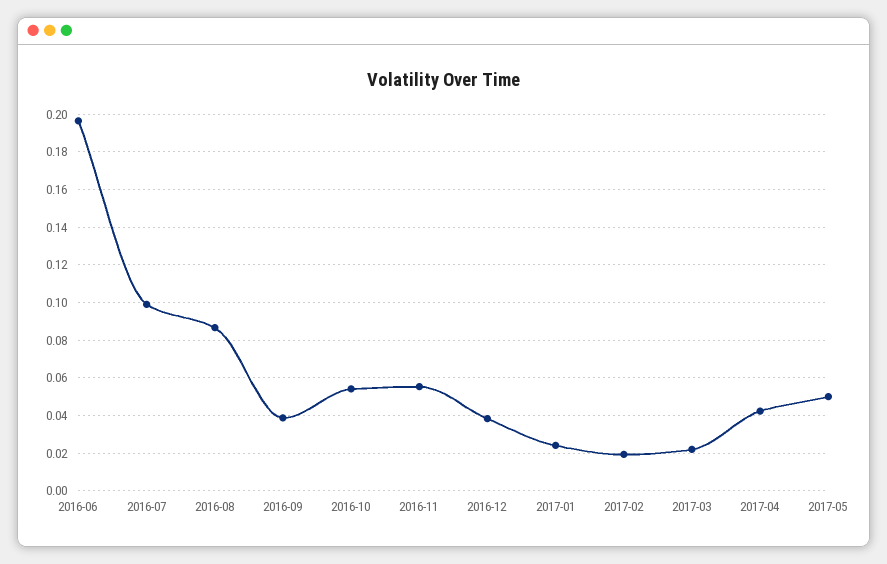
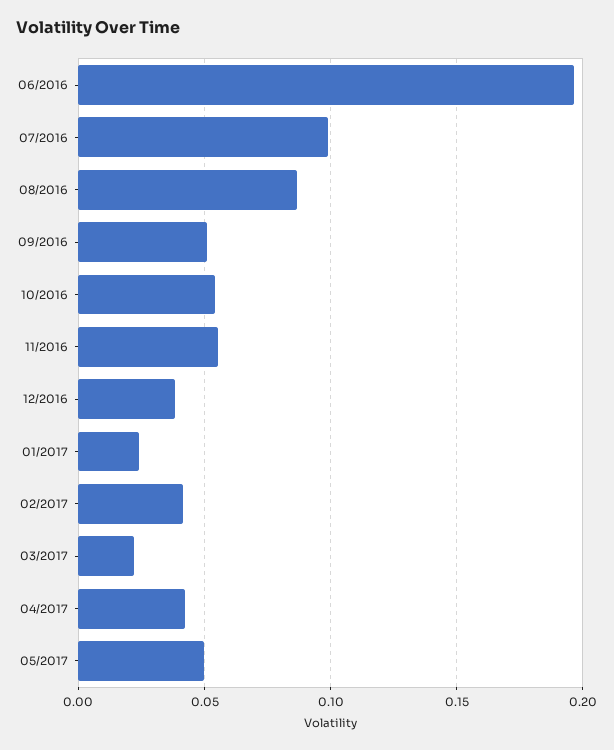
  {
    "2016-06": 0.195,
    "2016-07": 0.1,
    "2016-08": 0.085,
-   "2016-09": 0.04,
+   "2016-09": 0.05,
    "2016-10": 0.055,
    "2016-11": 0.055,
    "2016-12": 0.04,
    "2017-01": 0.025,
-   "2017-02": 0.02,
+   "2017-02": 0.04,
    "2017-03": 0.02,
    "2017-04": 0.04,
    "2017-05": 0.05
  }

